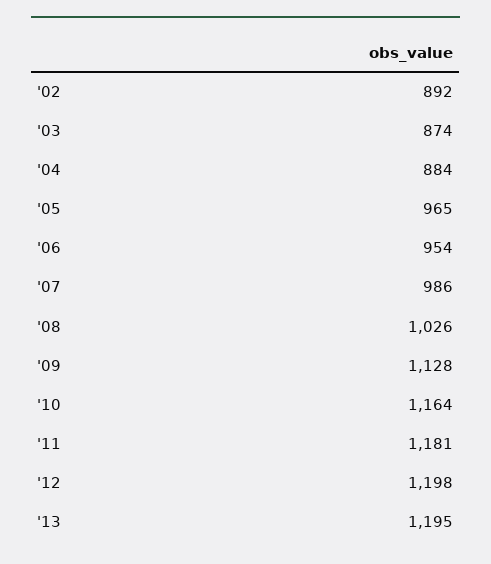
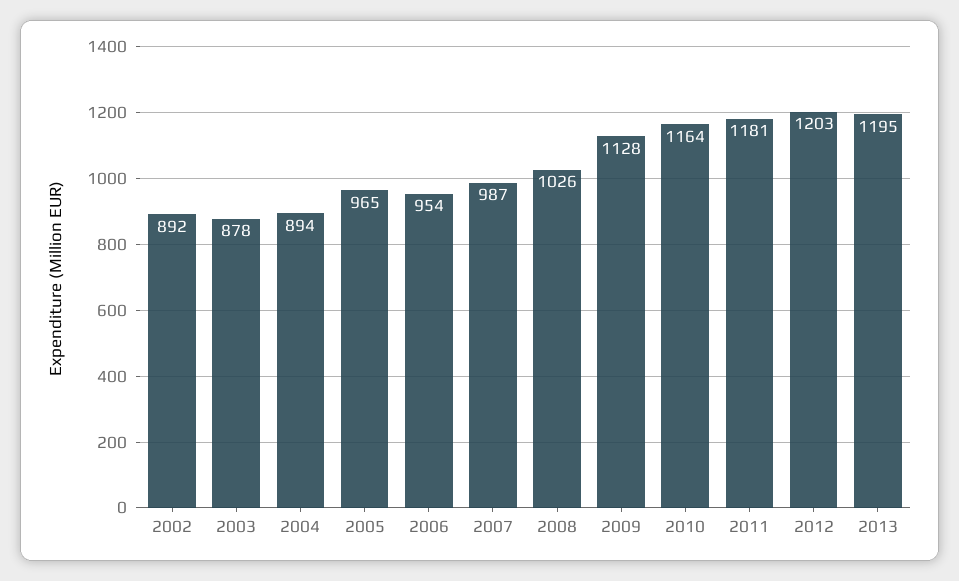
  {
    "'02": 892,
-   "'03": 874,
+   "'03": 878,
-   "'04": 884,
+   "'04": 894,
    "'05": 965,
    "'06": 954,
-   "'07": 986,
+   "'07": 987,
    "'08": 1026,
    "'09": 1128,
    "'10": 1164,
    "'11": 1181,
-   "'12": 1198,
+   "'12": 1203,
    "'13": 1195
  }

